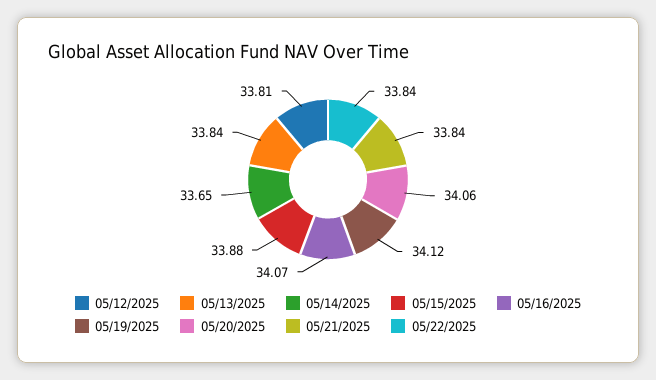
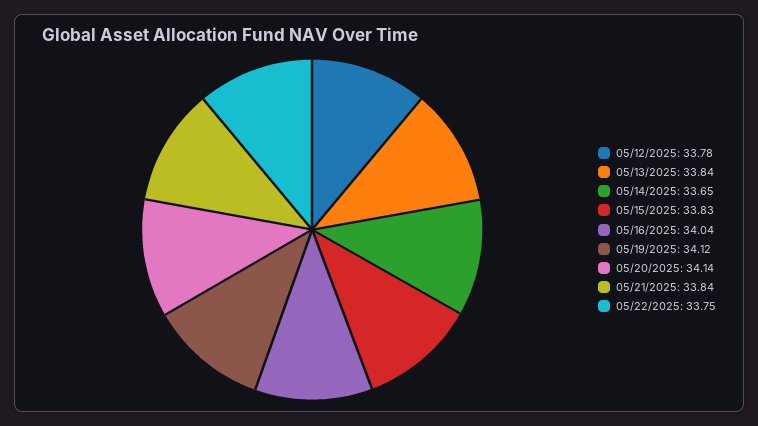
  {
-   "05/12/2025": 33.81,
+   "05/12/2025": 33.78,
    "05/13/2025": 33.84,
    "05/14/2025": 33.65,
-   "05/15/2025": 33.88,
+   "05/15/2025": 33.83,
-   "05/16/2025": 34.07,
+   "05/16/2025": 34.04,
    "05/19/2025": 34.12,
-   "05/20/2025": 34.06,
+   "05/20/2025": 34.14,
    "05/21/2025": 33.84,
-   "05/22/2025": 33.84
+   "05/22/2025": 33.75
  }

